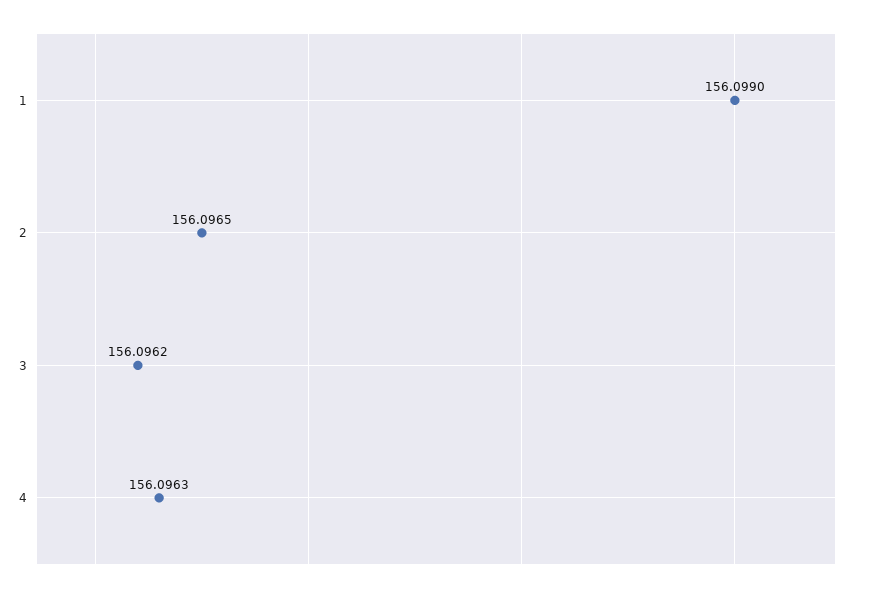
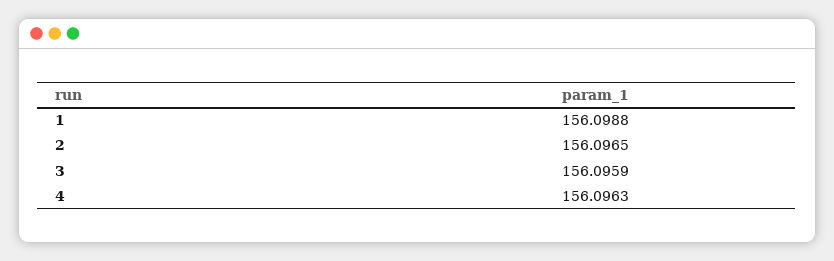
  {
-   "1": 156.099,
+   "1": 156.0988,
    "2": 156.0965,
-   "3": 156.0962,
+   "3": 156.0959,
    "4": 156.0963
  }

